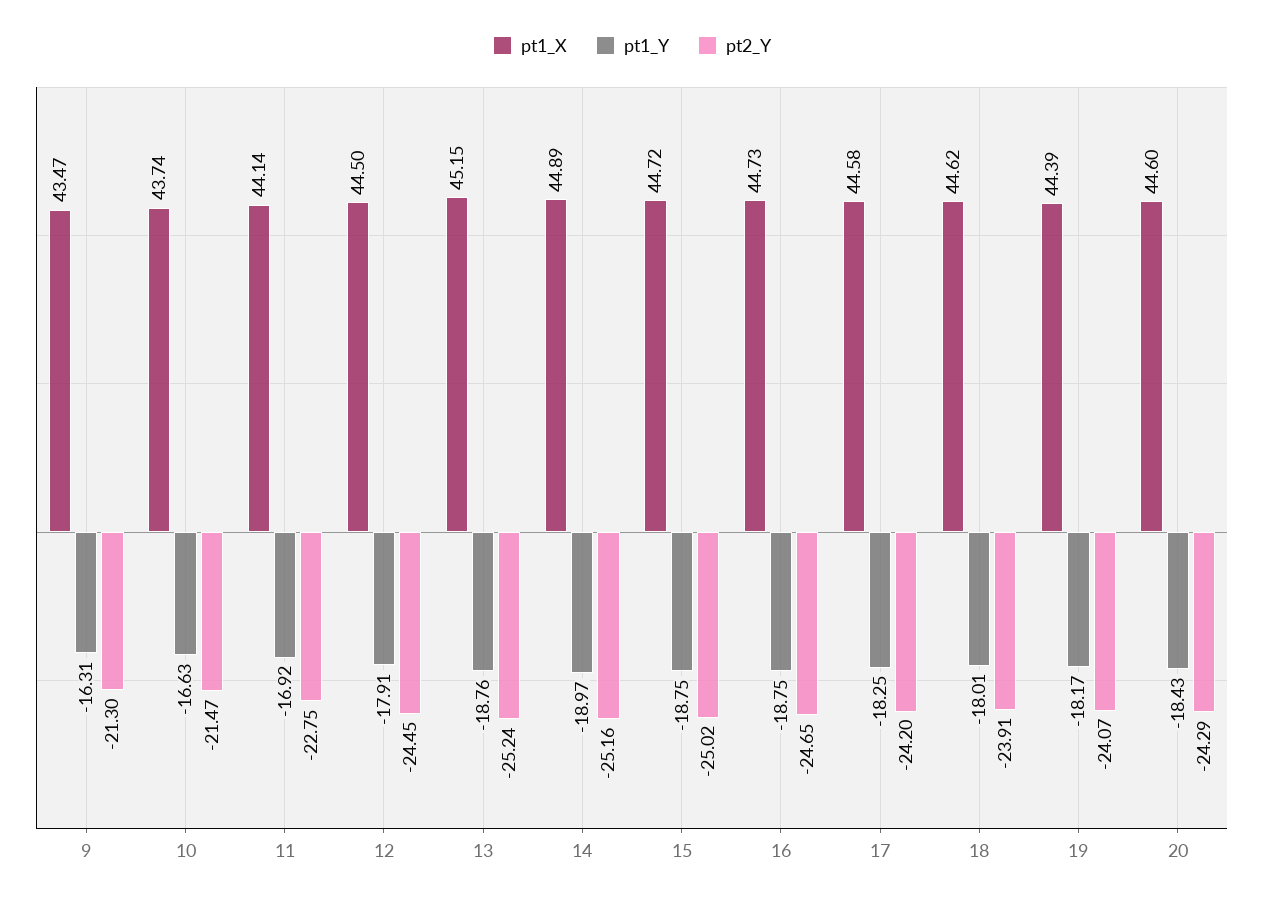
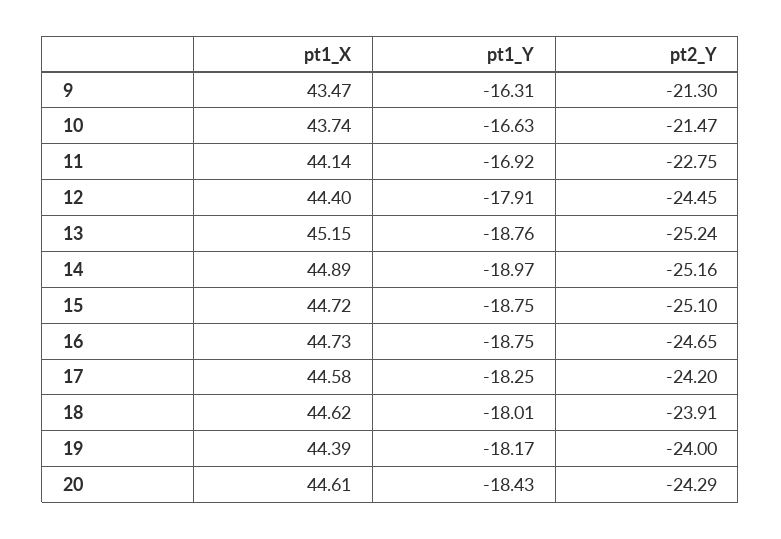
  {
    "pt1_X": {
      "9": 43.47,
      "10": 43.74,
      "11": 44.14,
-     "12": 44.5,
+     "12": 44.4,
      "13": 45.15,
      "14": 44.89,
      "15": 44.72,
      "16": 44.73,
      "17": 44.58,
      "18": 44.62,
      "19": 44.39,
-     "20": 44.6
+     "20": 44.61
    },
    "pt1_Y": {
      "9": -16.31,
      "10": -16.63,
      "11": -16.92,
      "12": -17.91,
      "13": -18.76,
      "14": -18.97,
      "15": -18.75,
      "16": -18.75,
      "17": -18.25,
      "18": -18.01,
      "19": -18.17,
      "20": -18.43
    },
    "pt2_Y": {
      "9": -21.3,
      "10": -21.47,
      "11": -22.75,
      "12": -24.45,
      "13": -25.24,
      "14": -25.16,
-     "15": -25.02,
+     "15": -25.1,
      "16": -24.65,
      "17": -24.2,
      "18": -23.91,
-     "19": -24.07,
+     "19": -24,
      "20": -24.29
    }
  }

